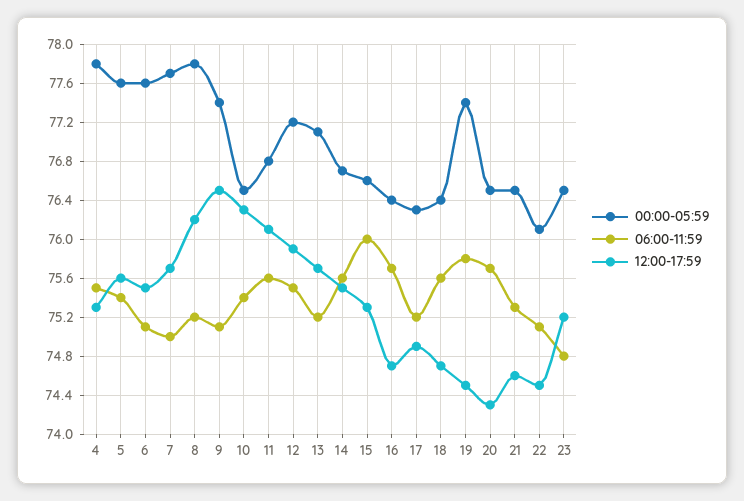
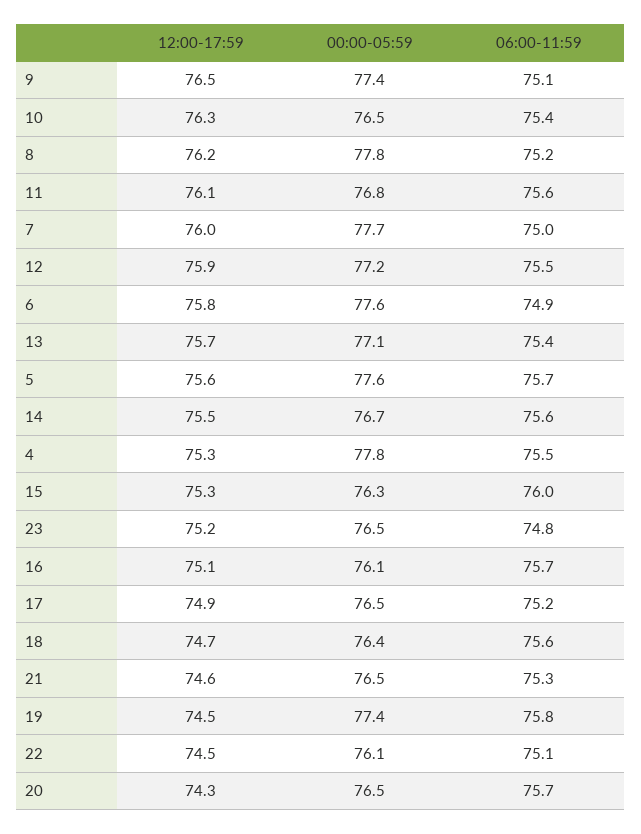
  {
    "00:00-05:59": {
      "4": 77.8,
      "5": 77.6,
      "6": 77.6,
      "7": 77.7,
      "8": 77.8,
      "9": 77.4,
      "10": 76.5,
      "11": 76.8,
      "12": 77.2,
      "13": 77.1,
      "14": 76.7,
-     "15": 76.6,
+     "15": 76.3,
-     "16": 76.4,
+     "16": 76.1,
-     "17": 76.3,
+     "17": 76.5,
      "18": 76.4,
      "19": 77.4,
      "20": 76.5,
      "21": 76.5,
      "22": 76.1,
      "23": 76.5
    },
    "06:00-11:59": {
      "4": 75.5,
-     "5": 75.4,
+     "5": 75.7,
-     "6": 75.1,
+     "6": 74.9,
      "7": 75,
      "8": 75.2,
      "9": 75.1,
      "10": 75.4,
      "11": 75.6,
      "12": 75.5,
-     "13": 75.2,
+     "13": 75.4,
      "14": 75.6,
      "15": 76,
      "16": 75.7,
      "17": 75.2,
      "18": 75.6,
      "19": 75.8,
      "20": 75.7,
      "21": 75.3,
      "22": 75.1,
      "23": 74.8
    },
    "12:00-17:59": {
      "4": 75.3,
      "5": 75.6,
-     "6": 75.5,
+     "6": 75.8,
-     "7": 75.7,
+     "7": 76,
      "8": 76.2,
      "9": 76.5,
      "10": 76.3,
      "11": 76.1,
      "12": 75.9,
      "13": 75.7,
      "14": 75.5,
      "15": 75.3,
-     "16": 74.7,
+     "16": 75.1,
      "17": 74.9,
      "18": 74.7,
      "19": 74.5,
      "20": 74.3,
      "21": 74.6,
      "22": 74.5,
      "23": 75.2
    }
  }

